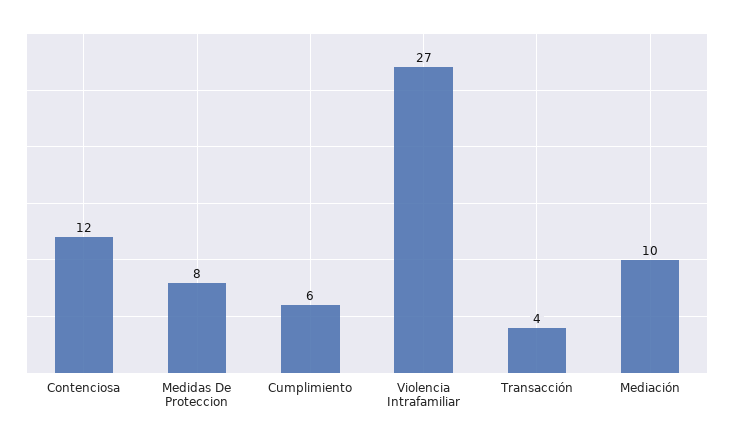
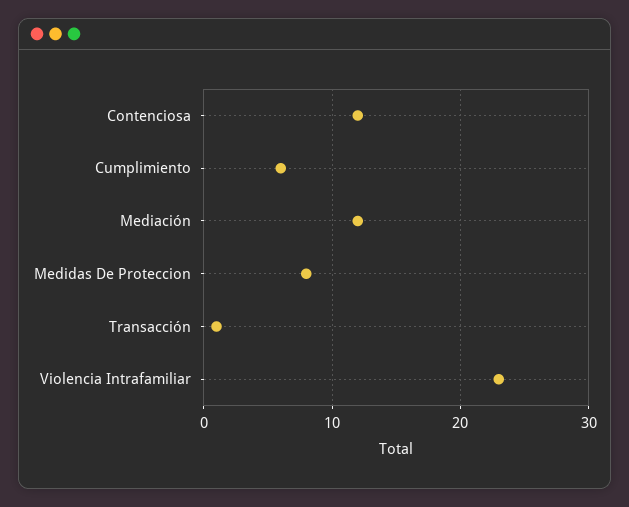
  {
    "Contenciosa": 12,
    "Medidas De Proteccion": 8,
    "Cumplimiento": 6,
-   "Violencia Intrafamiliar": 27,
+   "Violencia Intrafamiliar": 23,
-   "Transacción": 4,
+   "Transacción": 1,
-   "Mediación": 10
+   "Mediación": 12
  }

